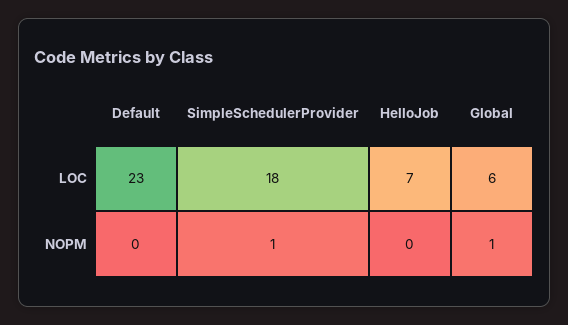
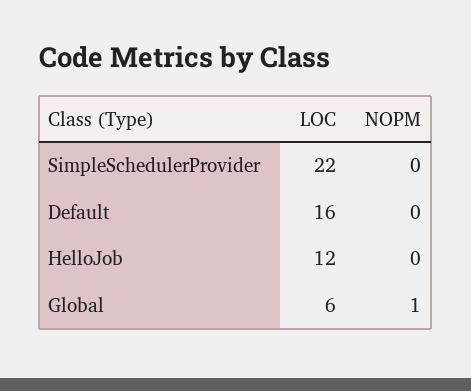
  {
    "Default": {
-     "LOC": 23,
+     "LOC": 16,
      "NOPM": 0
    },
    "SimpleSchedulerProvider": {
-     "LOC": 18,
+     "LOC": 22,
-     "NOPM": 1
+     "NOPM": 0
    },
    "HelloJob": {
-     "LOC": 7,
+     "LOC": 12,
      "NOPM": 0
    },
    "Global": {
      "LOC": 6,
      "NOPM": 1
    }
  }

